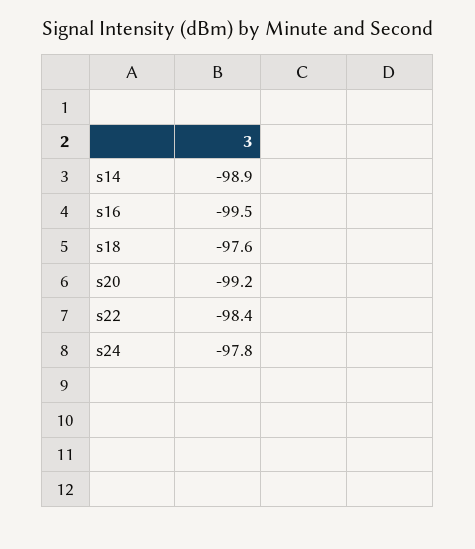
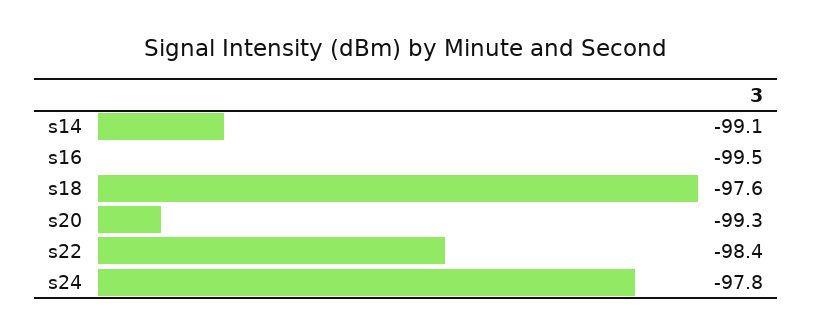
  {
-   "s14": -98.9,
+   "s14": -99.1,
    "s16": -99.5,
    "s18": -97.6,
-   "s20": -99.2,
+   "s20": -99.3,
    "s22": -98.4,
    "s24": -97.8
  }

